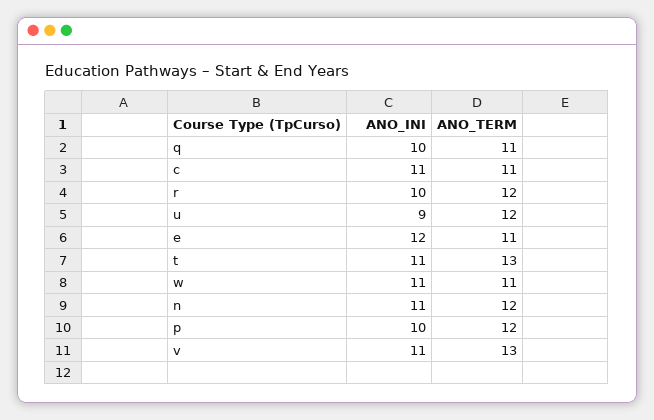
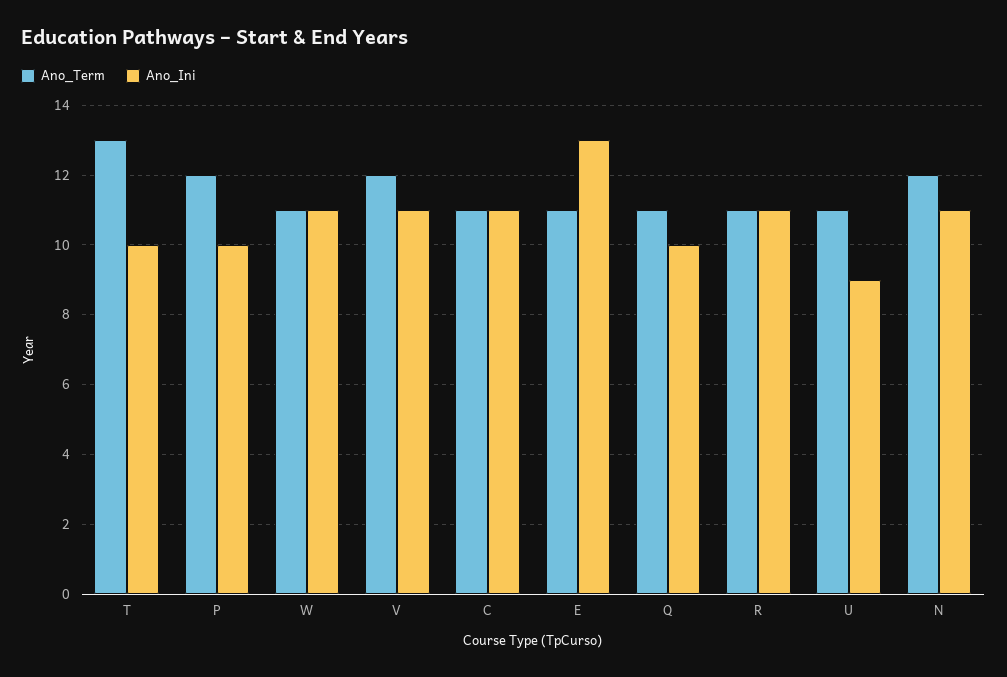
  {
    "ANO_INI": {
      "q": 10,
      "c": 11,
-     "r": 10,
+     "r": 11,
      "u": 9,
-     "e": 12,
+     "e": 13,
-     "t": 11,
+     "t": 10,
      "w": 11,
      "n": 11,
      "p": 10,
      "v": 11
    },
    "ANO_TERM": {
      "q": 11,
      "c": 11,
-     "r": 12,
+     "r": 11,
-     "u": 12,
+     "u": 11,
      "e": 11,
      "t": 13,
      "w": 11,
      "n": 12,
      "p": 12,
-     "v": 13
+     "v": 12
    }
  }

